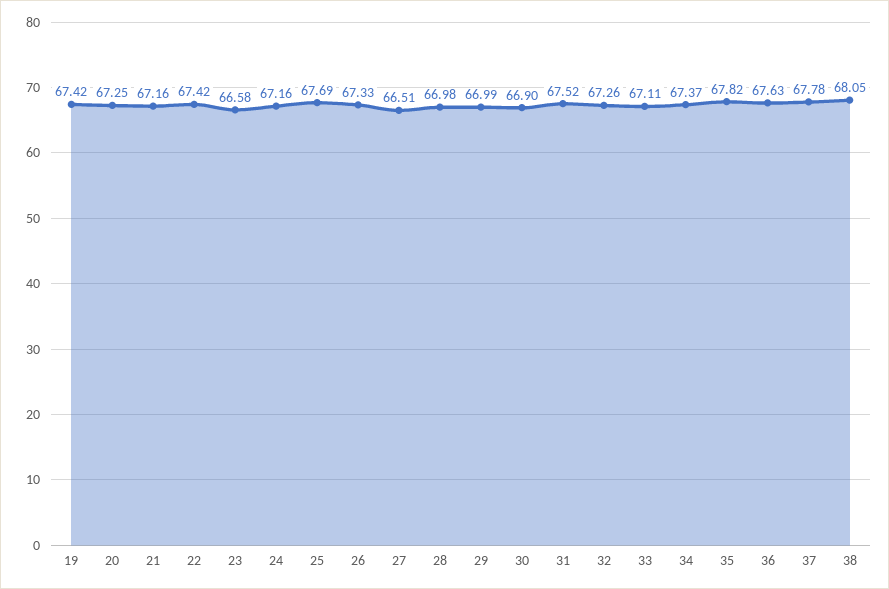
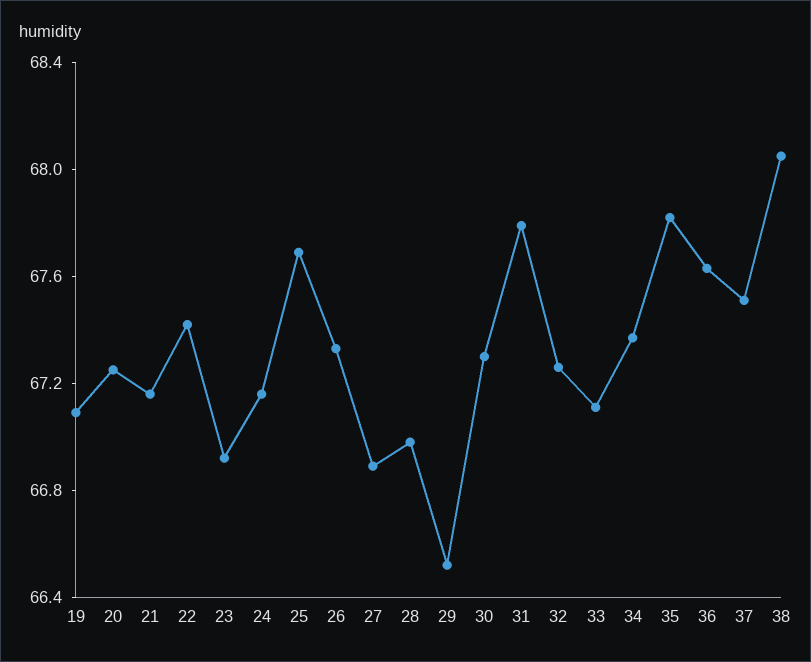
  {
-   "19": 67.42,
+   "19": 67.1,
    "20": 67.25,
    "21": 67.16,
    "22": 67.42,
-   "23": 66.58,
+   "23": 66.9,
    "24": 67.16,
    "25": 67.69,
    "26": 67.33,
-   "27": 66.51,
+   "27": 66.9,
    "28": 66.98,
-   "29": 66.99,
+   "29": 66.5,
-   "30": 66.9,
+   "30": 67.3,
-   "31": 67.52,
+   "31": 67.8,
    "32": 67.26,
    "33": 67.11,
    "34": 67.37,
    "35": 67.82,
    "36": 67.63,
-   "37": 67.78,
+   "37": 67.5,
    "38": 68.05
  }

